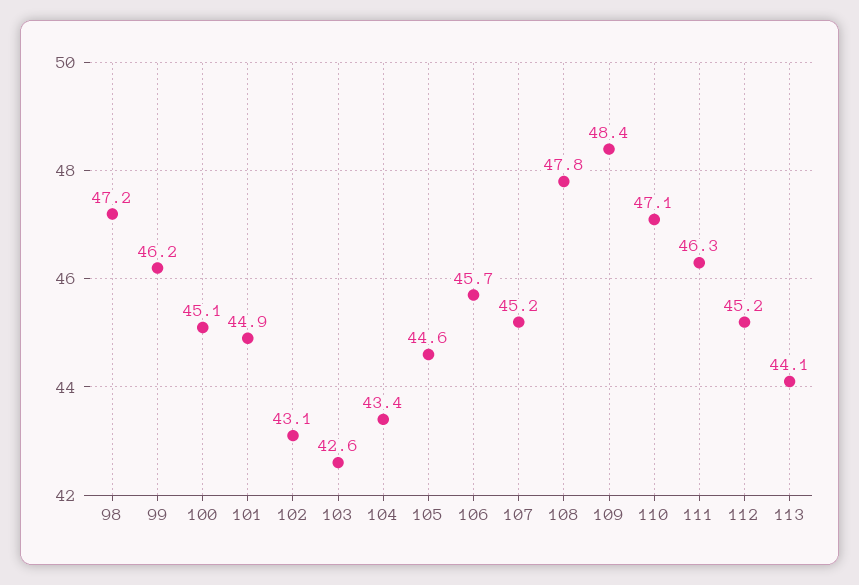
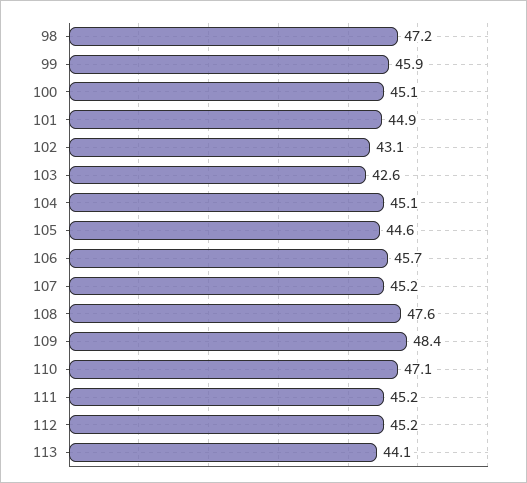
  {
    "98": 47.2,
-   "99": 46.2,
+   "99": 45.9,
    "100": 45.1,
    "101": 44.9,
    "102": 43.1,
    "103": 42.6,
-   "104": 43.4,
+   "104": 45.1,
    "105": 44.6,
    "106": 45.7,
    "107": 45.2,
-   "108": 47.8,
+   "108": 47.6,
    "109": 48.4,
    "110": 47.1,
-   "111": 46.3,
+   "111": 45.2,
    "112": 45.2,
    "113": 44.1
  }

